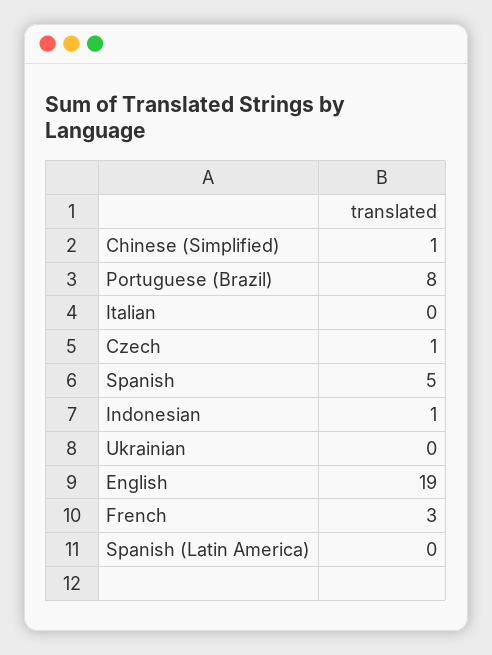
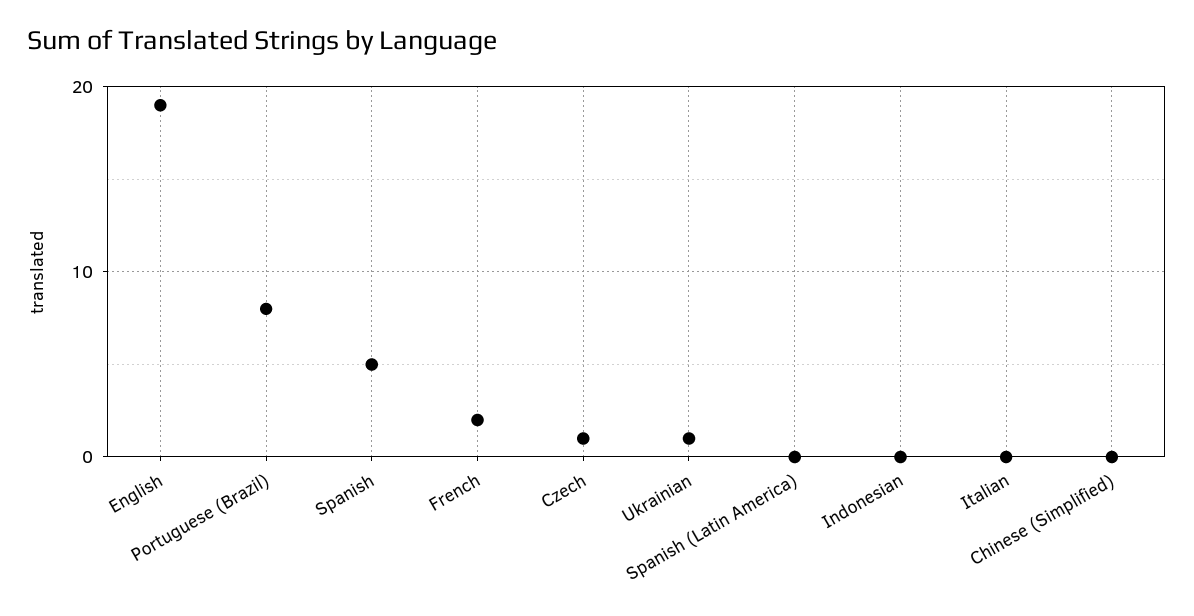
  {
-   "Chinese (Simplified)": 1,
+   "Chinese (Simplified)": 0,
    "Portuguese (Brazil)": 8,
    "Italian": 0,
    "Czech": 1,
    "Spanish": 5,
-   "Indonesian": 1,
+   "Indonesian": 0,
-   "Ukrainian": 0,
+   "Ukrainian": 1,
    "English": 19,
-   "French": 3,
+   "French": 2,
    "Spanish (Latin America)": 0
  }

